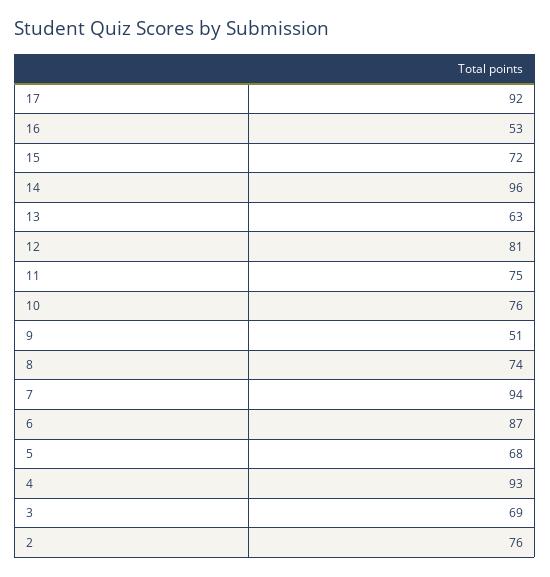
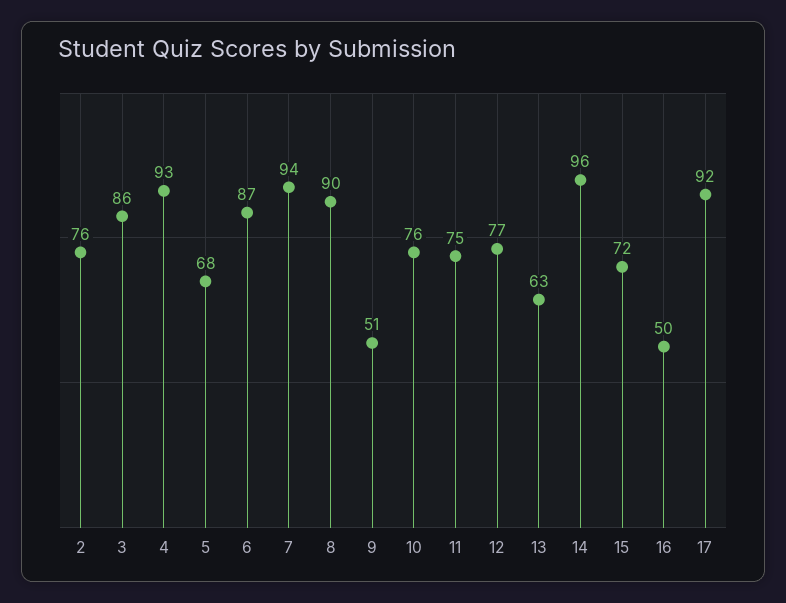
  {
    "17": 92,
-   "16": 53,
+   "16": 50,
    "15": 72,
    "14": 96,
    "13": 63,
-   "12": 81,
+   "12": 77,
    "11": 75,
    "10": 76,
    "9": 51,
-   "8": 74,
+   "8": 90,
    "7": 94,
    "6": 87,
    "5": 68,
    "4": 93,
-   "3": 69,
+   "3": 86,
    "2": 76
  }

